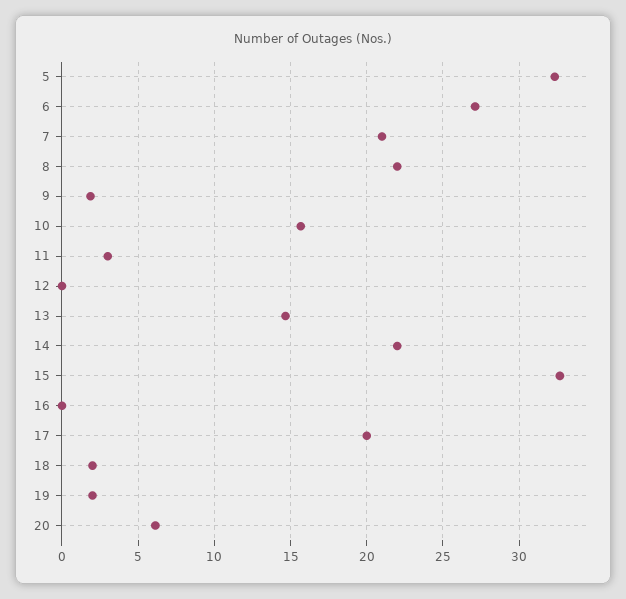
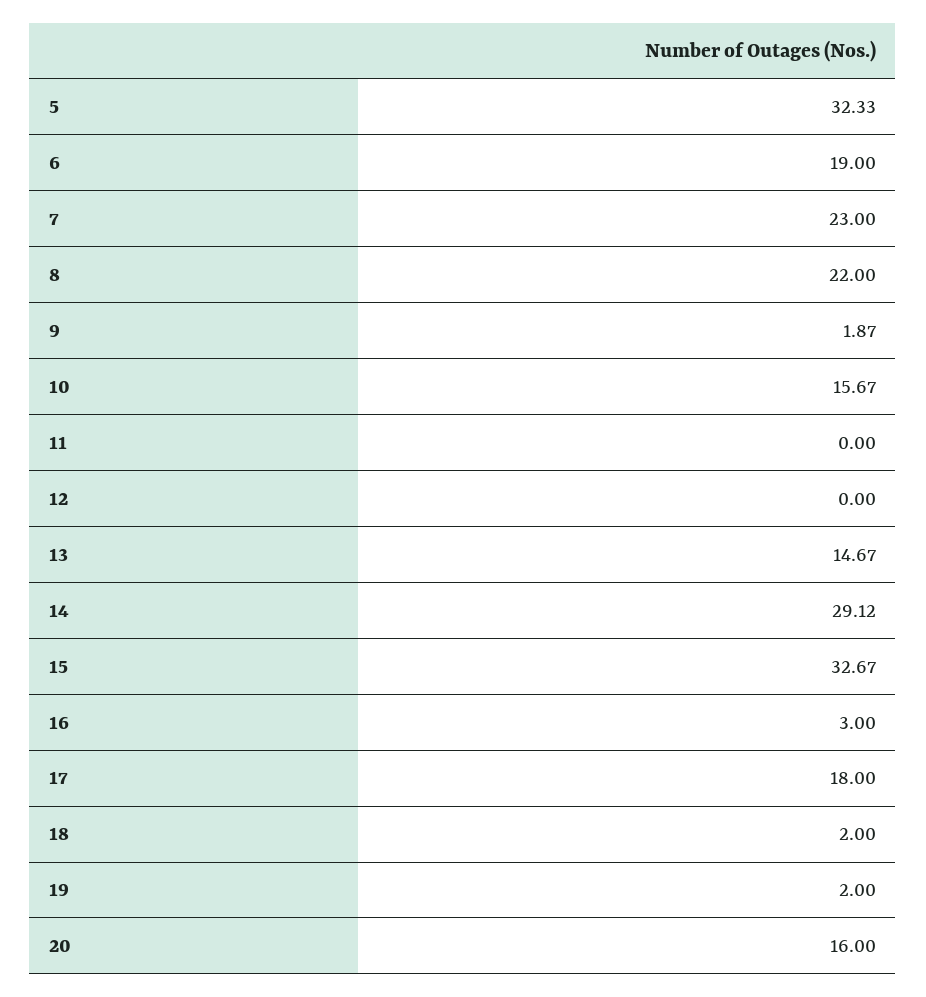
  {
    "5": 32.33,
-   "6": 27,
+   "6": 19,
-   "7": 21,
+   "7": 23,
    "8": 22,
    "9": 1.87,
    "10": 15.67,
-   "11": 3,
+   "11": 0,
    "12": 0,
    "13": 14.67,
-   "14": 22,
+   "14": 29.12,
    "15": 32.67,
-   "16": 0,
+   "16": 3,
-   "17": 20,
+   "17": 18,
    "18": 2,
    "19": 2,
-   "20": 6
+   "20": 16
  }

